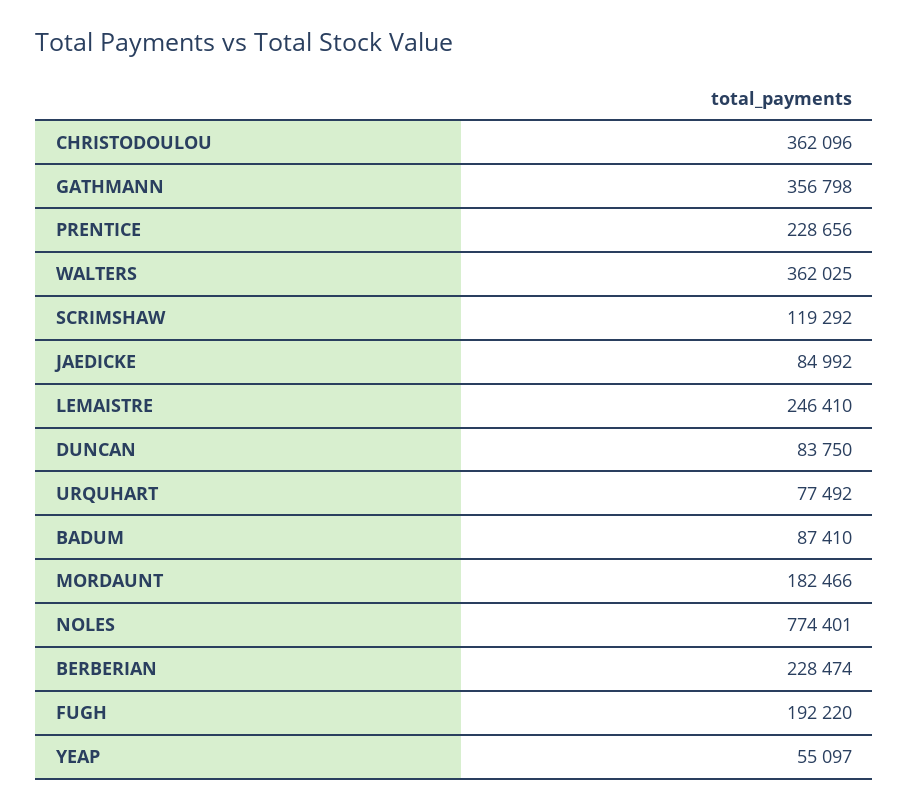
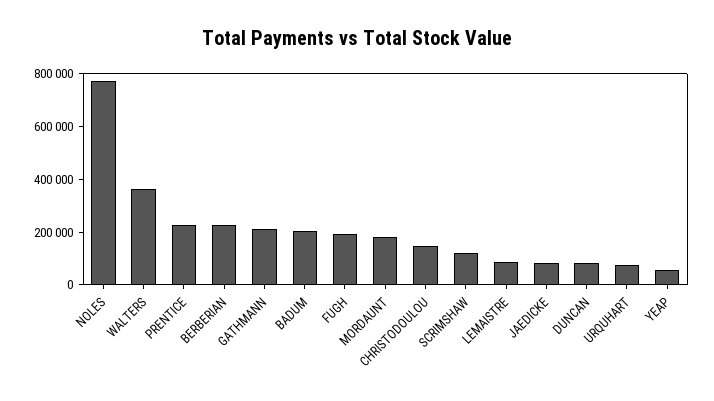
  {
-   "CHRISTODOULOU": 362096,
+   "CHRISTODOULOU": 150000,
-   "GATHMANN": 356798,
+   "GATHMANN": 200000,
    "PRENTICE": 228656,
    "WALTERS": 362025,
    "SCRIMSHAW": 119292,
    "JAEDICKE": 84992,
-   "LEMAISTRE": 246410,
+   "LEMAISTRE": 100000,
    "DUNCAN": 83750,
    "URQUHART": 77492,
-   "BADUM": 87410,
+   "BADUM": 200000,
    "MORDAUNT": 182466,
    "NOLES": 774401,
    "BERBERIAN": 228474,
    "FUGH": 192220,
    "YEAP": 55097
  }

